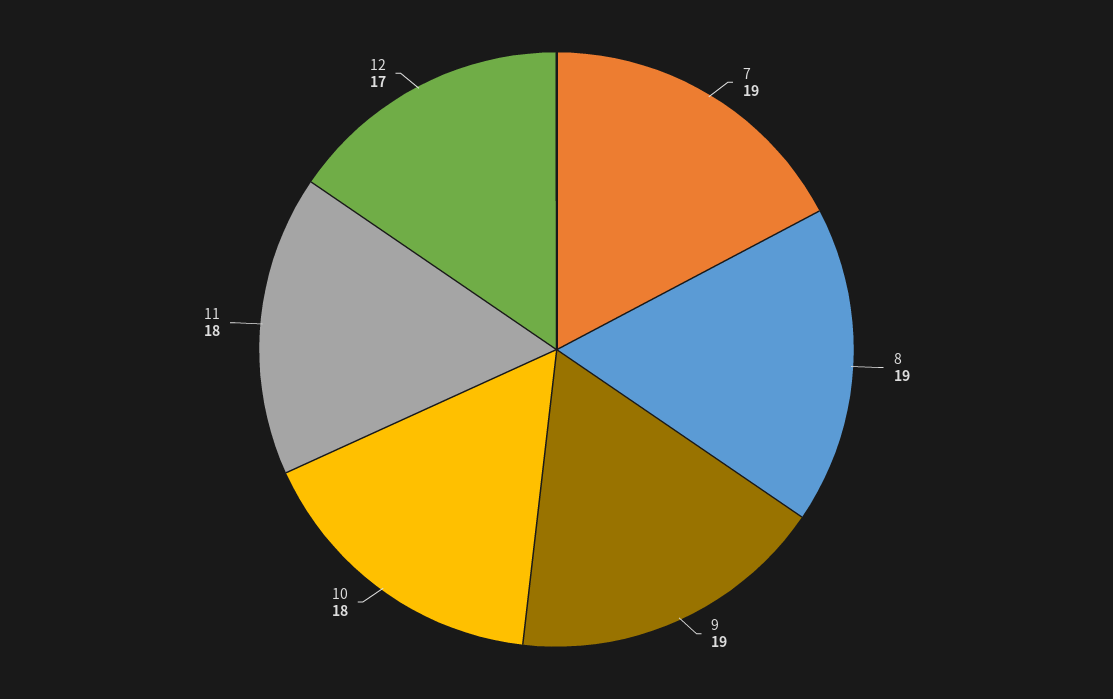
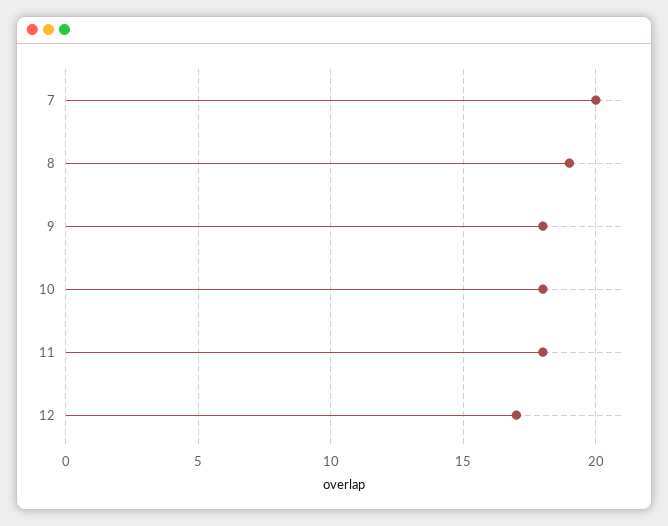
  {
-   "7": 19,
+   "7": 20,
    "8": 19,
-   "9": 19,
+   "9": 18,
    "10": 18,
    "11": 18,
    "12": 17
  }

